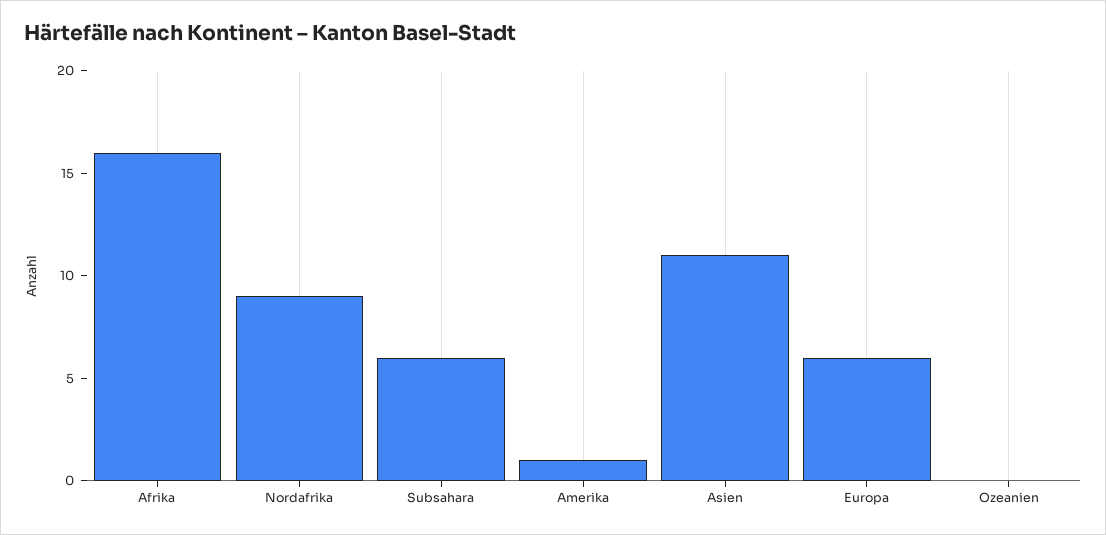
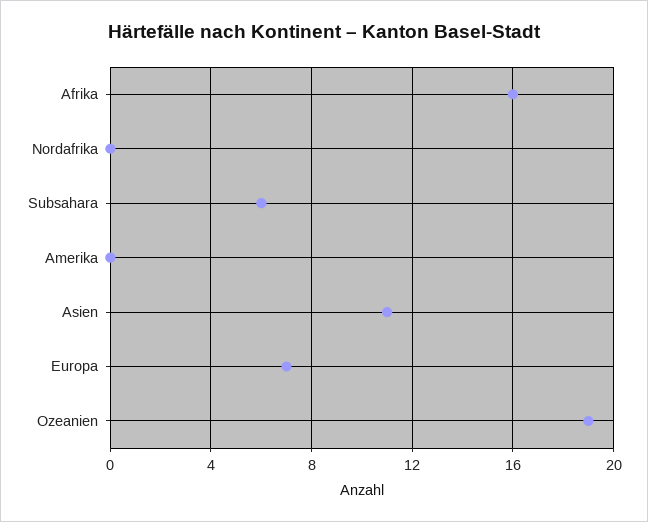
  {
    "Afrika": 16,
-   "Nordafrika": 9,
+   "Nordafrika": 0,
    "Subsahara": 6,
-   "Amerika": 1,
+   "Amerika": 0,
    "Asien": 11,
-   "Europa": 6,
+   "Europa": 7,
-   "Ozeanien": 0
+   "Ozeanien": 19
  }

